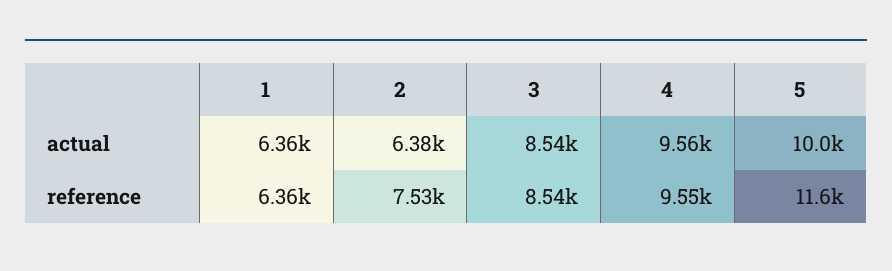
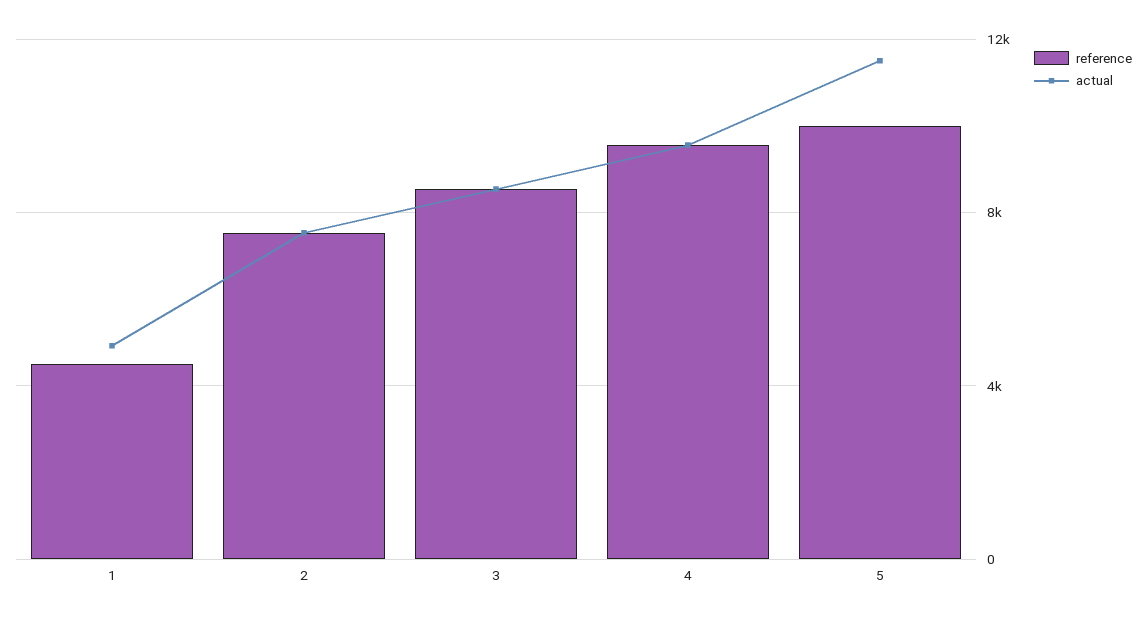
  {
    "actual": {
-     "1": 6360,
+     "1": 5000,
-     "2": 6380,
+     "2": 7500,
      "3": 8540,
      "4": 9560,
-     "5": 10000
+     "5": 11500
    },
    "reference": {
-     "1": 6360,
+     "1": 4500,
      "2": 7530,
      "3": 8540,
      "4": 9550,
-     "5": 11600
+     "5": 10000
    }
  }

